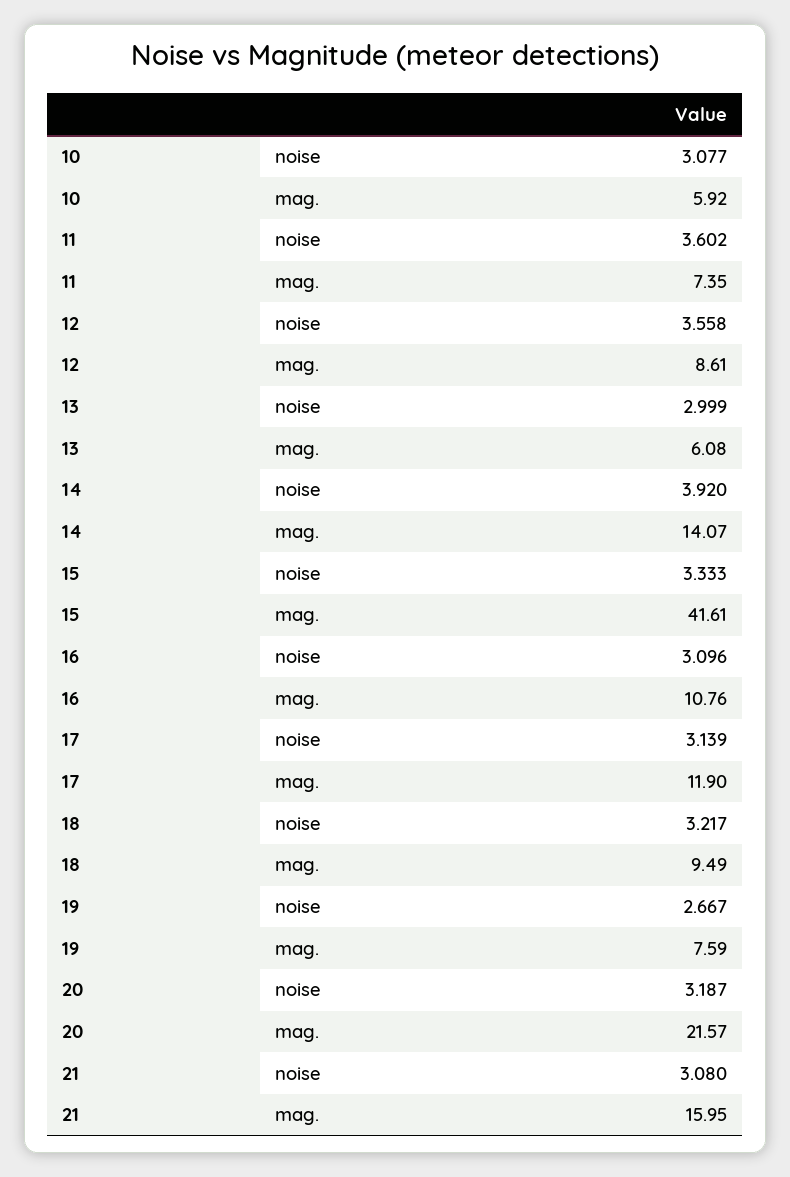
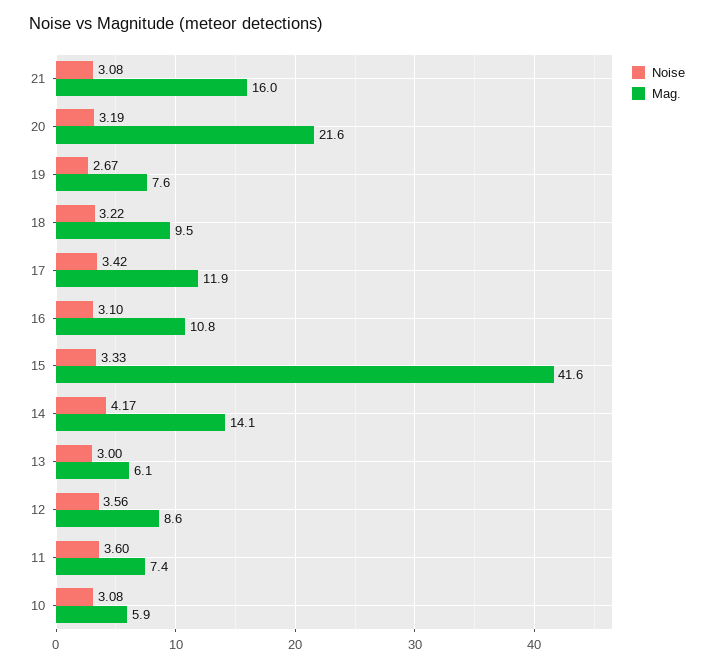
  {
    "noise": {
      "10": 3.077,
      "11": 3.602,
      "12": 3.558,
      "13": 2.999,
-     "14": 3.92,
+     "14": 4.17,
      "15": 3.333,
      "16": 3.096,
-     "17": 3.139,
+     "17": 3.42,
      "18": 3.217,
      "19": 2.667,
      "20": 3.187,
      "21": 3.08
    },
    "mag.": {
      "10": 5.92,
      "11": 7.35,
      "12": 8.61,
      "13": 6.08,
      "14": 14.07,
      "15": 41.61,
      "16": 10.76,
      "17": 11.9,
      "18": 9.49,
      "19": 7.59,
      "20": 21.57,
      "21": 15.95
    }
  }

